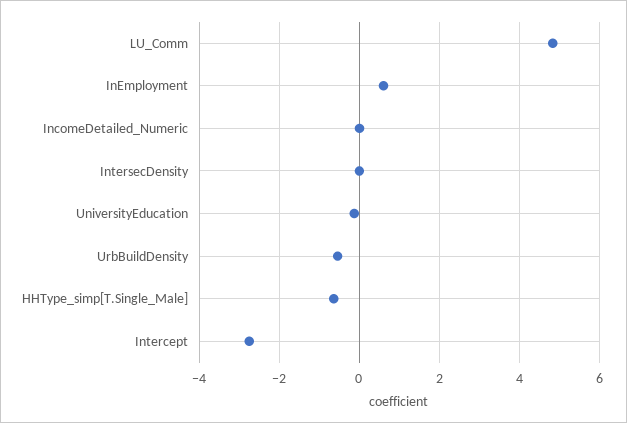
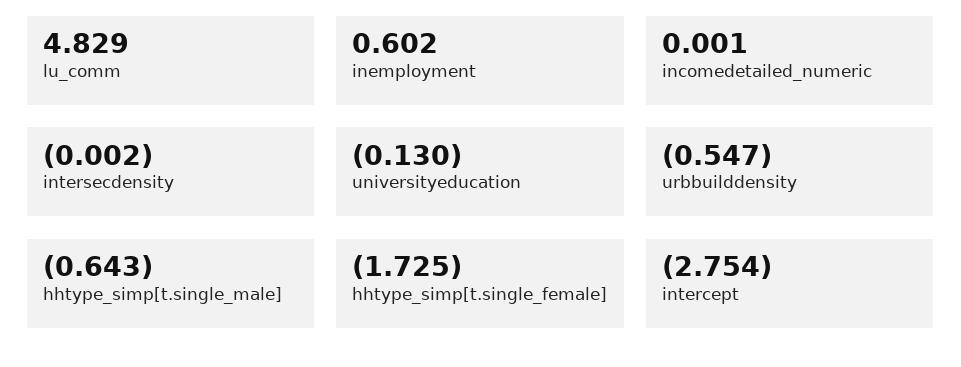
  {
    "LU_Comm": 4.829,
    "InEmployment": 0.602,
    "IncomeDetailed_Numeric": 0.001,
    "IntersecDensity": -0.002,
    "UniversityEducation": -0.13,
    "UrbBuildDensity": -0.547,
    "HHType_simp[T.Single_Male]": -0.643,
-   "Intercept": -2.754
+   "Intercept": -2.754,
+   "hhtype_simp[t.single_female]": -1.725
  }

